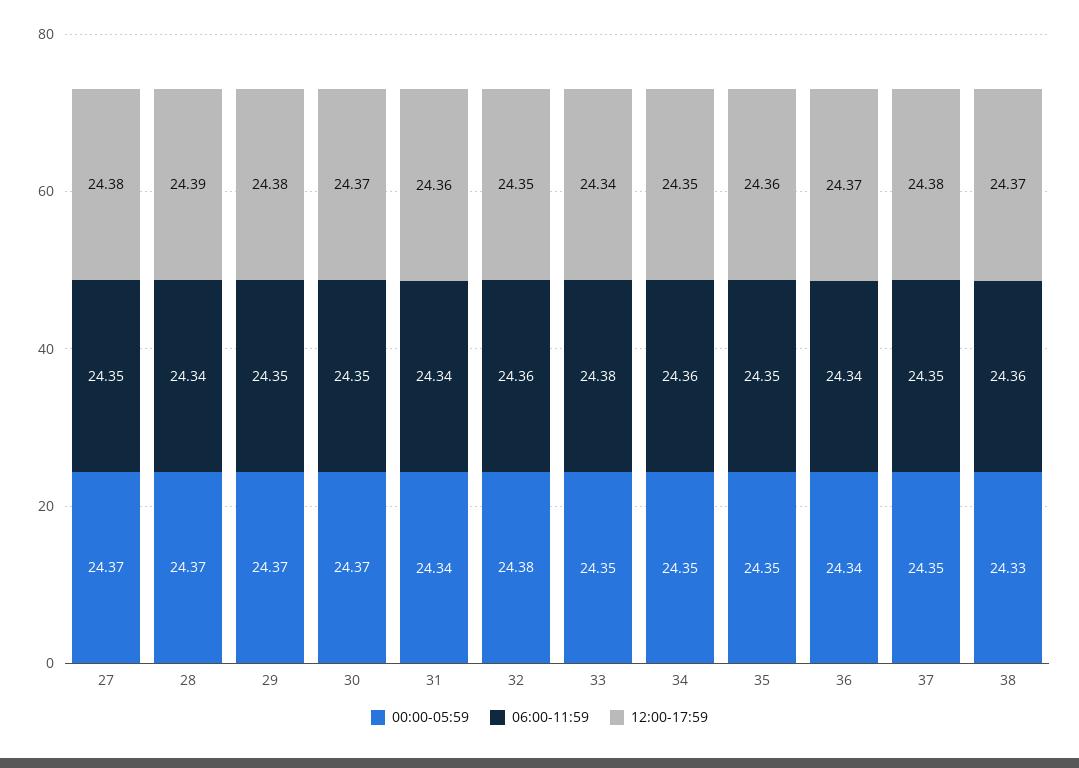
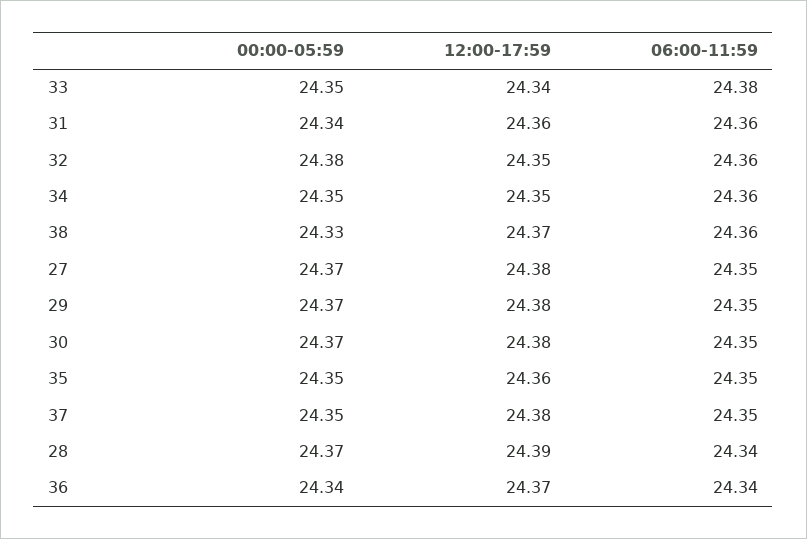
  {
    "00:00-05:59": {
      "27": 24.37,
      "28": 24.37,
      "29": 24.37,
      "30": 24.37,
      "31": 24.34,
      "32": 24.38,
      "33": 24.35,
      "34": 24.35,
      "35": 24.35,
      "36": 24.34,
      "37": 24.35,
      "38": 24.33
    },
    "06:00-11:59": {
      "27": 24.35,
      "28": 24.34,
      "29": 24.35,
      "30": 24.35,
-     "31": 24.34,
+     "31": 24.36,
      "32": 24.36,
      "33": 24.38,
      "34": 24.36,
      "35": 24.35,
      "36": 24.34,
      "37": 24.35,
      "38": 24.36
    },
    "12:00-17:59": {
      "27": 24.38,
      "28": 24.39,
      "29": 24.38,
-     "30": 24.37,
+     "30": 24.38,
      "31": 24.36,
      "32": 24.35,
      "33": 24.34,
      "34": 24.35,
      "35": 24.36,
      "36": 24.37,
      "37": 24.38,
      "38": 24.37
    }
  }

